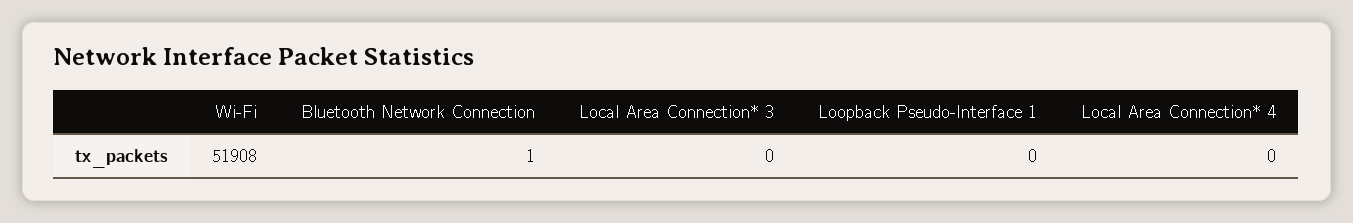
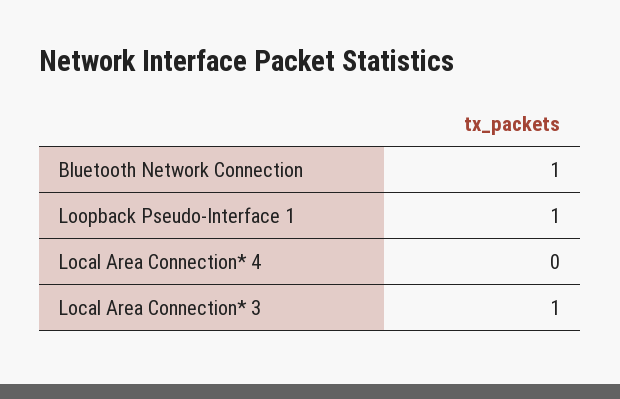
  {
-   "Wi-Fi": 51908,
    "Bluetooth Network Connection": 1,
-   "Local Area Connection* 3": 0,
+   "Local Area Connection* 3": 1,
-   "Loopback Pseudo-Interface 1": 0,
+   "Loopback Pseudo-Interface 1": 1,
    "Local Area Connection* 4": 0
  }

